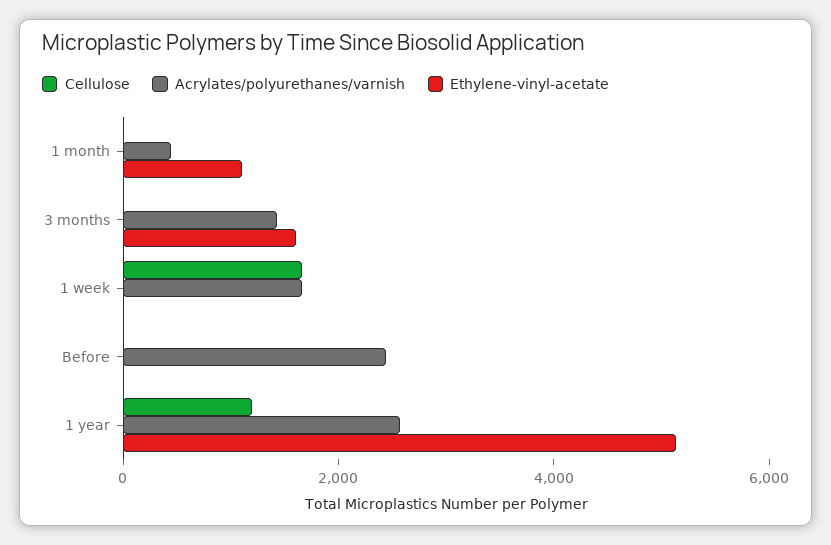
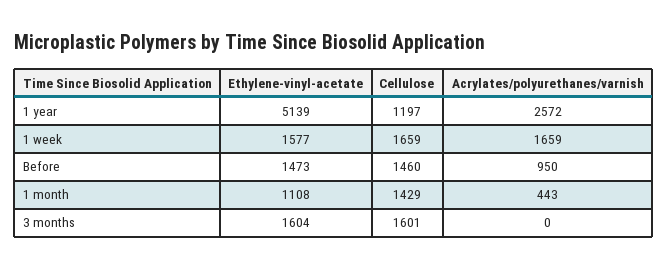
  {
    "Cellulose": {
-     "1 month": 0,
+     "1 month": 1429,
-     "3 months": 0,
+     "3 months": 1601,
      "1 week": 1659,
-     "Before": 0,
+     "Before": 1460,
      "1 year": 1197
    },
    "Acrylates/polyurethanes/varnish": {
      "1 month": 443,
-     "3 months": 1500,
+     "3 months": 0,
      "1 week": 1659,
-     "Before": 2500,
+     "Before": 950,
      "1 year": 2572
    },
    "Ethylene-vinyl-acetate": {
      "1 month": 1108,
      "3 months": 1604,
-     "1 week": 0,
+     "1 week": 1577,
-     "Before": 0,
+     "Before": 1473,
      "1 year": 5139
    }
  }

